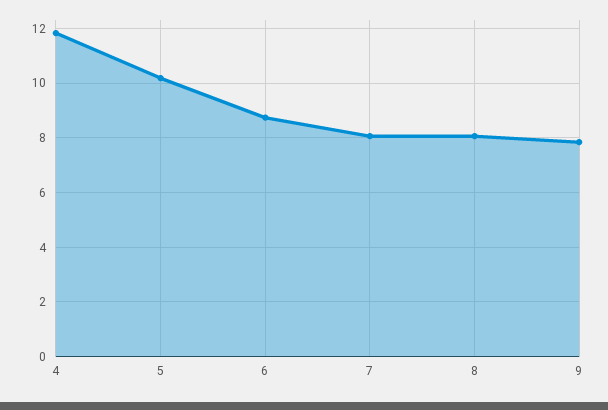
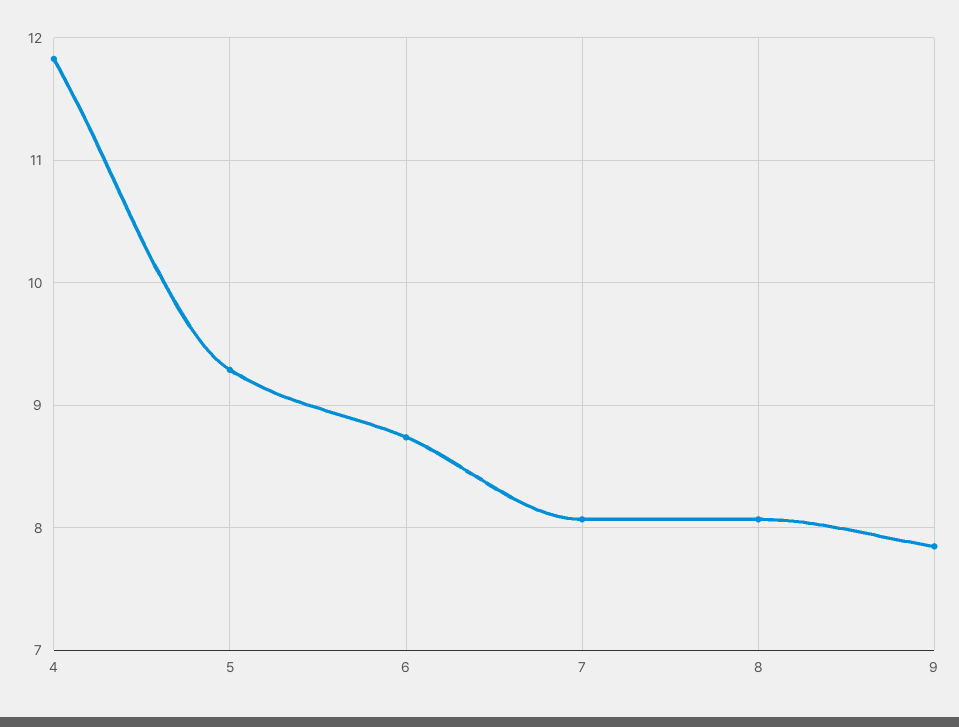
  {
    "4": 11.8,
-   "5": 10.25,
+   "5": 9.3,
    "6": 8.7,
    "7": 8.1,
    "8": 8.1,
    "9": 7.9
  }

